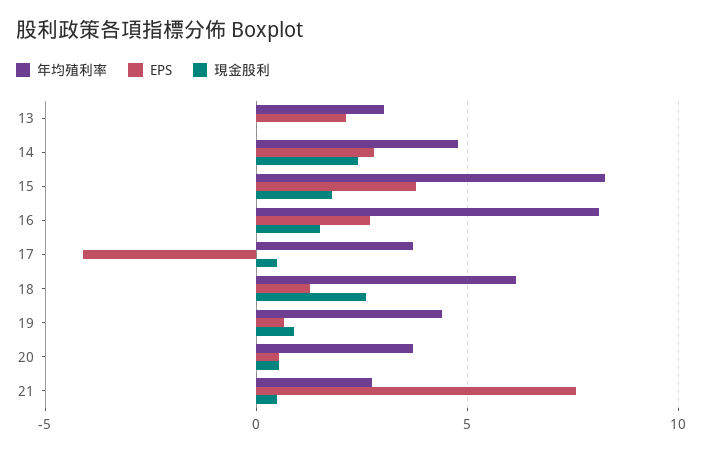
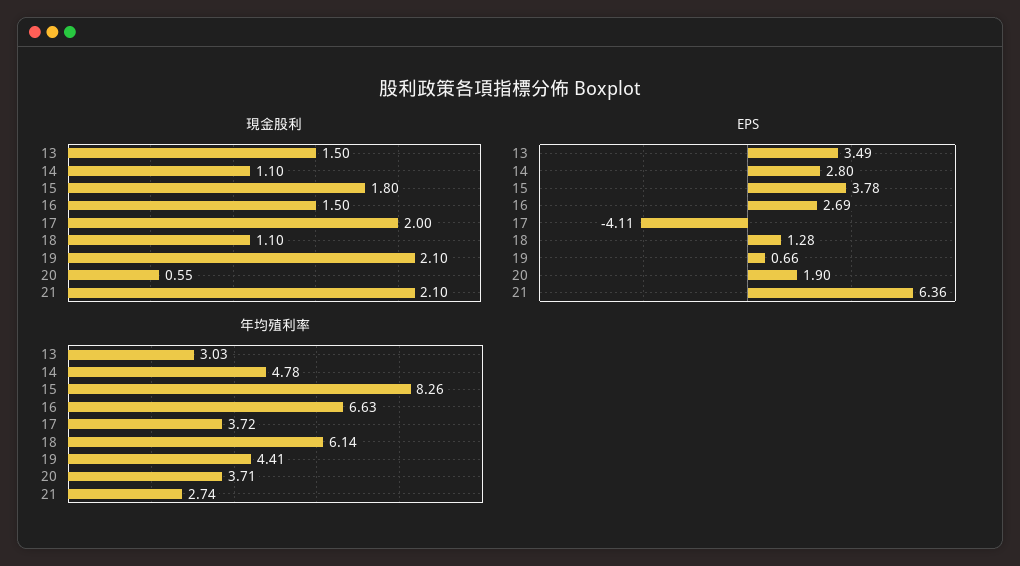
  {
    "年均殖利率": {
      "13": 3.03,
      "14": 4.78,
      "15": 8.26,
-     "16": 8,
+     "16": 6.63,
      "17": 3.72,
      "18": 6.14,
      "19": 4.41,
      "20": 3.71,
      "21": 2.74
    },
    "EPS": {
-     "13": 2,
+     "13": 3.49,
      "14": 2.8,
      "15": 3.78,
      "16": 2.69,
      "17": -4.11,
      "18": 1.28,
      "19": 0.66,
-     "20": 0.5,
+     "20": 1.9,
-     "21": 7.5
+     "21": 6.36
    },
    "現金股利": {
-     "13": 0,
+     "13": 1.5,
-     "14": 2.5,
+     "14": 1.1,
      "15": 1.8,
      "16": 1.5,
-     "17": 0.5,
+     "17": 2,
-     "18": 2.5,
+     "18": 1.1,
-     "19": 1,
+     "19": 2.1,
      "20": 0.55,
-     "21": 0.5
+     "21": 2.1
    }
  }

